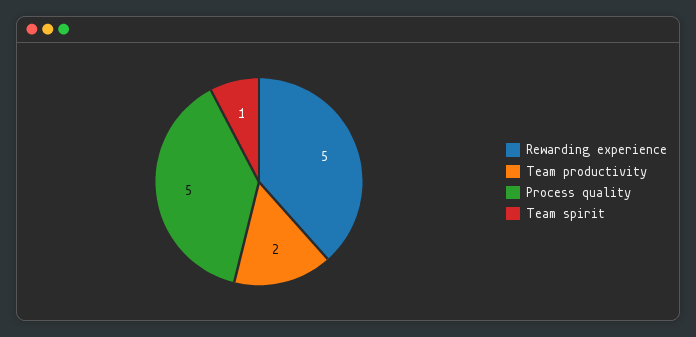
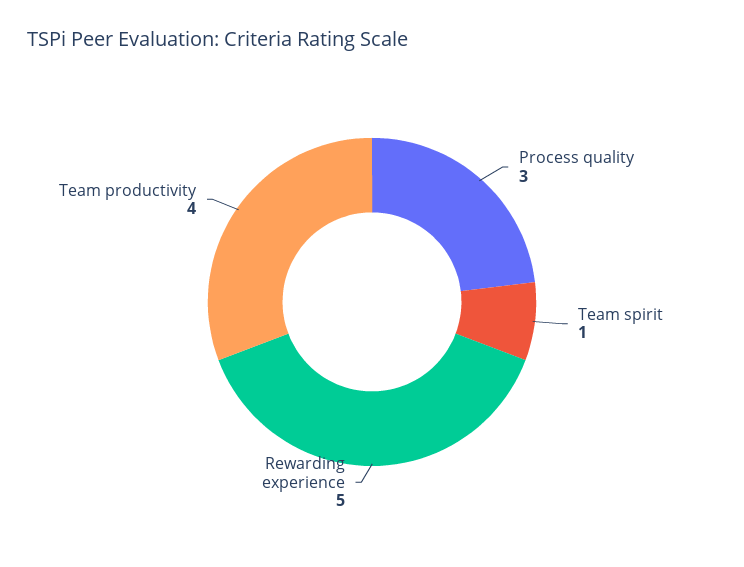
  {
    "Rewarding experience": 5,
-   "Team productivity": 2,
+   "Team productivity": 4,
-   "Process quality": 5,
+   "Process quality": 3,
    "Team spirit": 1
  }

